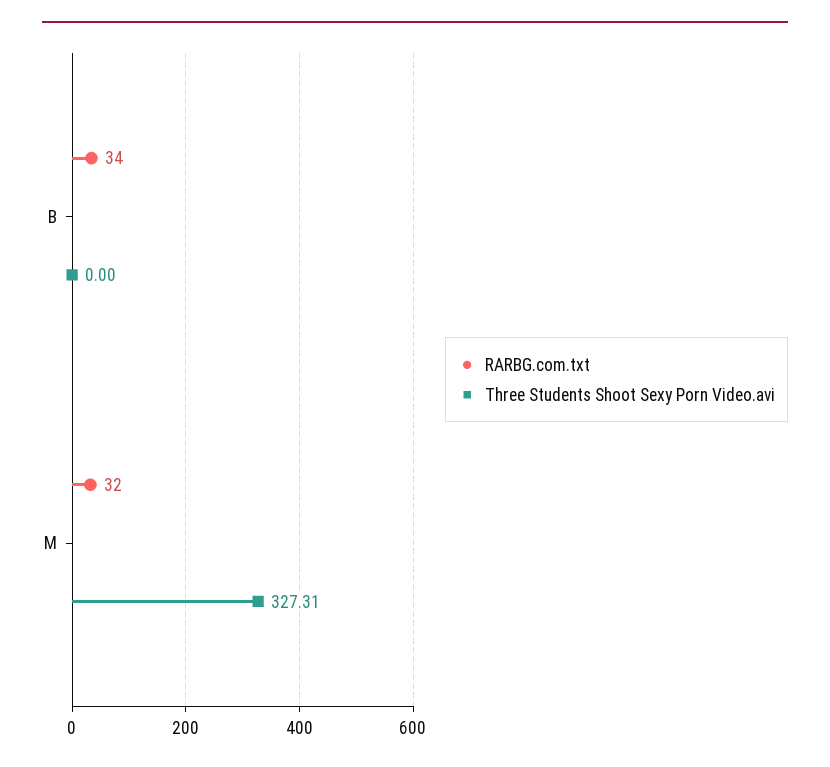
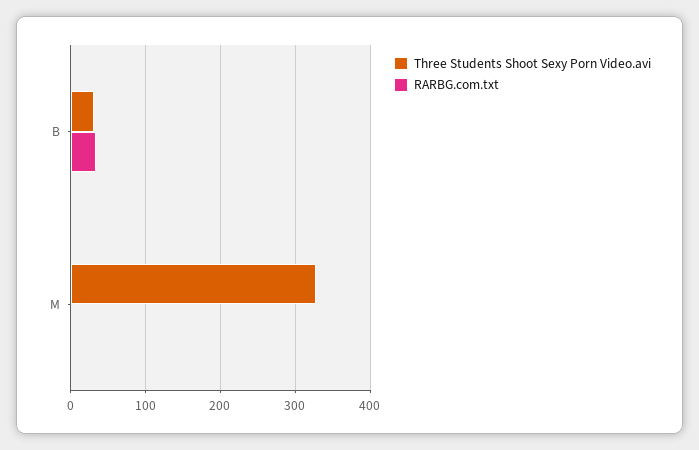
  {
    "RARBG.com.txt": {
      "B": 34,
-     "M": 32
+     "M": 0
    },
    "Three Students Shoot Sexy Porn Video.avi": {
-     "B": 0,
+     "B": 30,
      "M": 327.31
    }
  }

